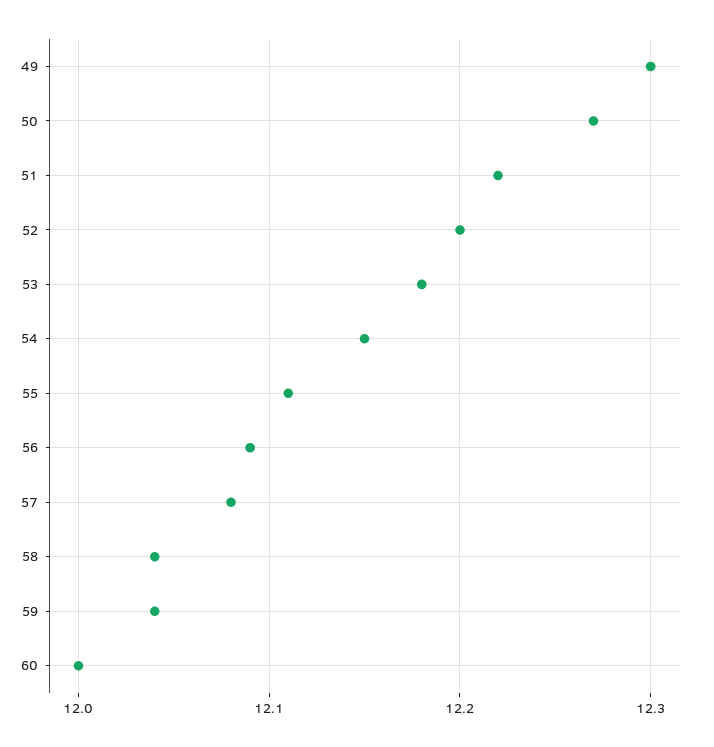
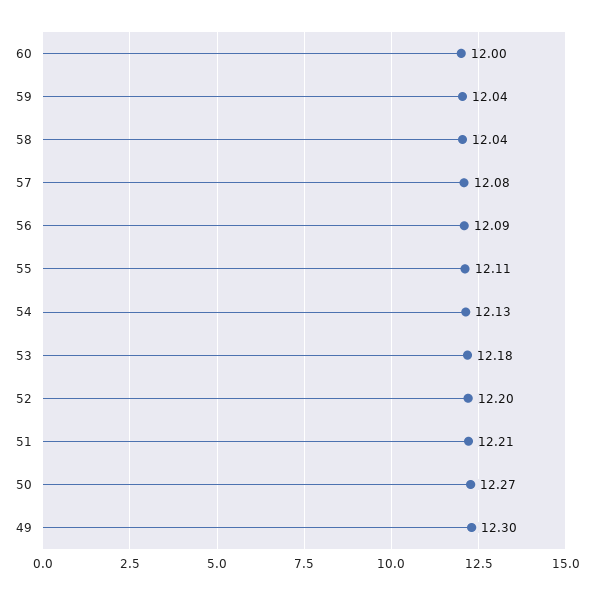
  {
    "49": 12.3,
    "50": 12.27,
-   "51": 12.22,
+   "51": 12.21,
    "52": 12.2,
    "53": 12.18,
-   "54": 12.15,
+   "54": 12.13,
    "55": 12.11,
    "56": 12.09,
    "57": 12.08,
    "58": 12.04,
    "59": 12.04,
    "60": 12
  }

